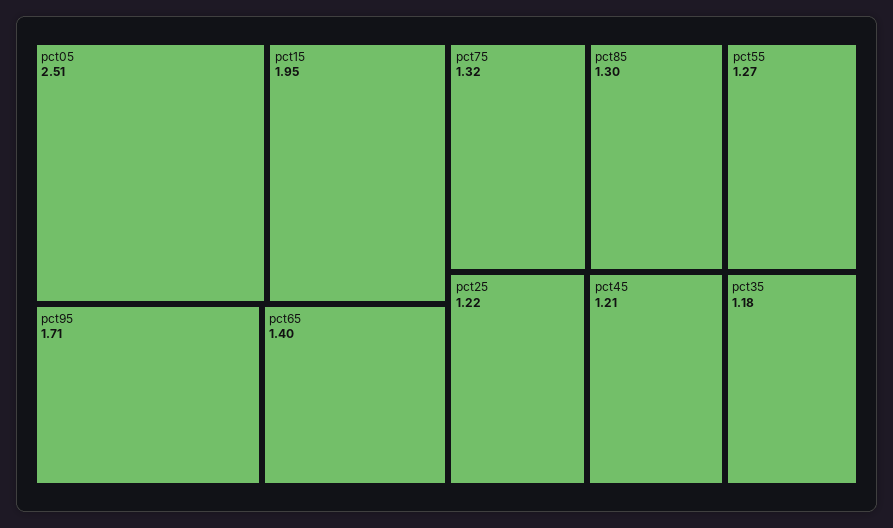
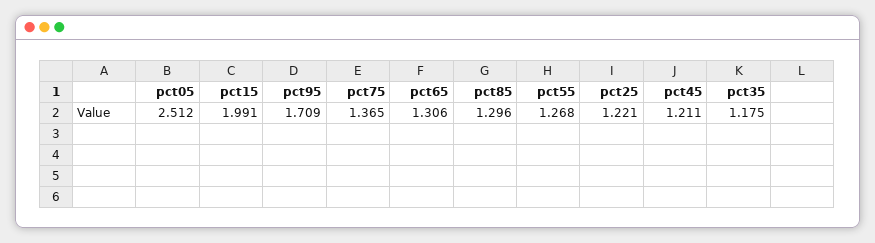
  {
    "pct05": 2.512,
-   "pct15": 1.95,
+   "pct15": 1.991,
    "pct95": 1.709,
-   "pct65": 1.4,
+   "pct65": 1.306,
-   "pct75": 1.32,
+   "pct75": 1.365,
    "pct85": 1.296,
    "pct55": 1.268,
    "pct25": 1.221,
    "pct45": 1.211,
    "pct35": 1.175
  }

